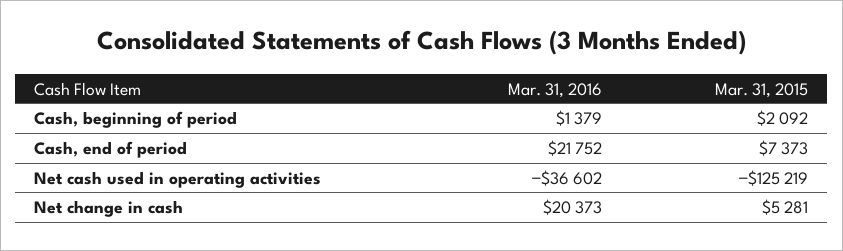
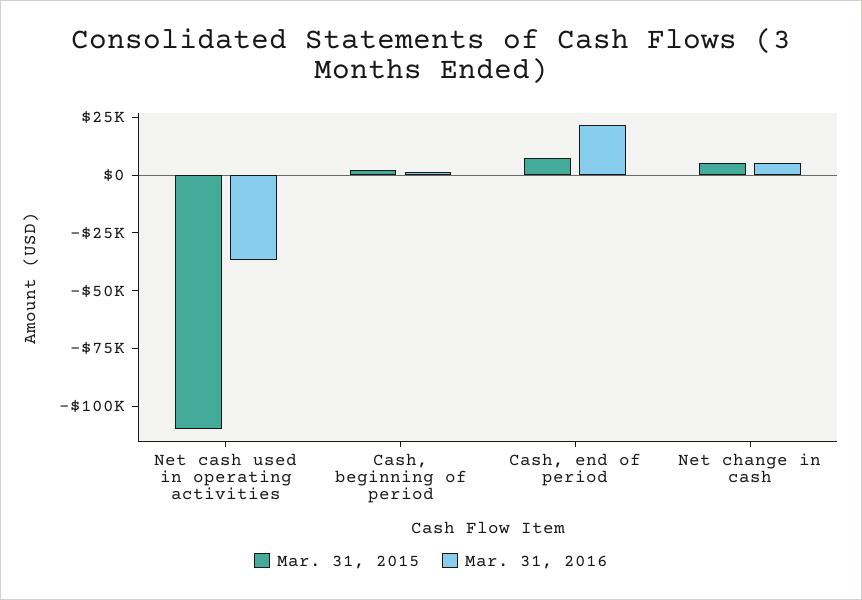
  {
    "Mar. 31, 2016": {
      "Cash, beginning of period": 1379,
      "Cash, end of period": 21752,
      "Net cash used in operating activities": -36602,
-     "Net change in cash": 20373
+     "Net change in cash": 5000
    },
    "Mar. 31, 2015": {
      "Cash, beginning of period": 2092,
      "Cash, end of period": 7373,
-     "Net cash used in operating activities": -125219,
+     "Net cash used in operating activities": -110000,
      "Net change in cash": 5281
    }
  }

